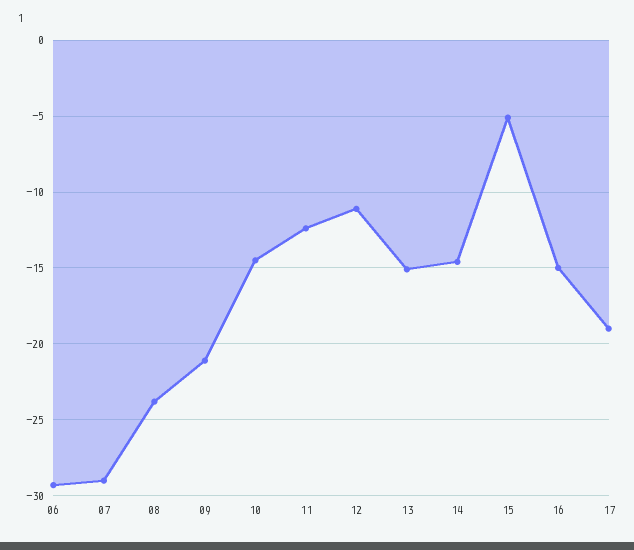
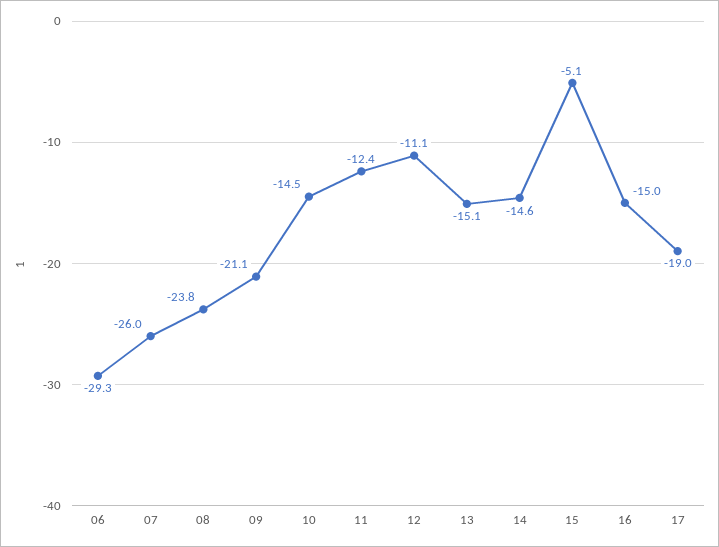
  {
    "06": -29.3,
-   "07": -29,
+   "07": -26,
    "08": -23.8,
    "09": -21.1,
    "10": -14.5,
    "11": -12.4,
    "12": -11.1,
    "13": -15.1,
    "14": -14.6,
    "15": -5.1,
    "16": -15,
    "17": -19
  }

